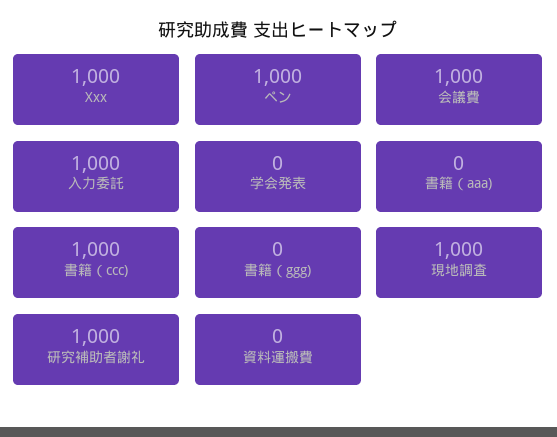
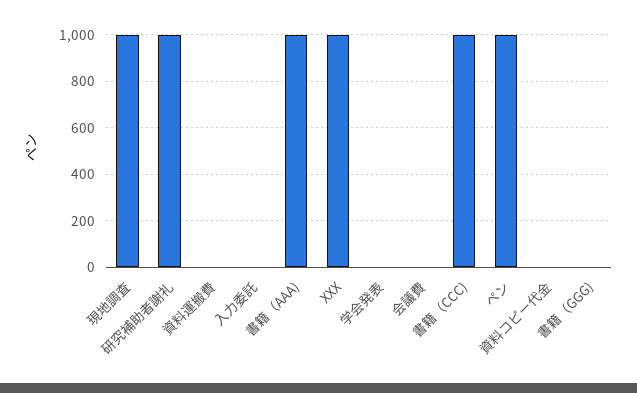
  {
    "Xxx": 1000,
    "ペン": 1000,
-   "会議費": 1000,
+   "会議費": 0,
-   "入力委託": 1000,
+   "入力委託": 0,
    "学会発表": 0,
-   "書籍（aaa)": 0,
+   "書籍（aaa)": 1000,
    "書籍（ccc)": 1000,
    "書籍（ggg)": 0,
    "現地調査": 1000,
    "研究補助者謝礼": 1000,
-   "資料運搬費": 0
+   "資料運搬費": 0,
+   "資料コピー代金": 0
  }

